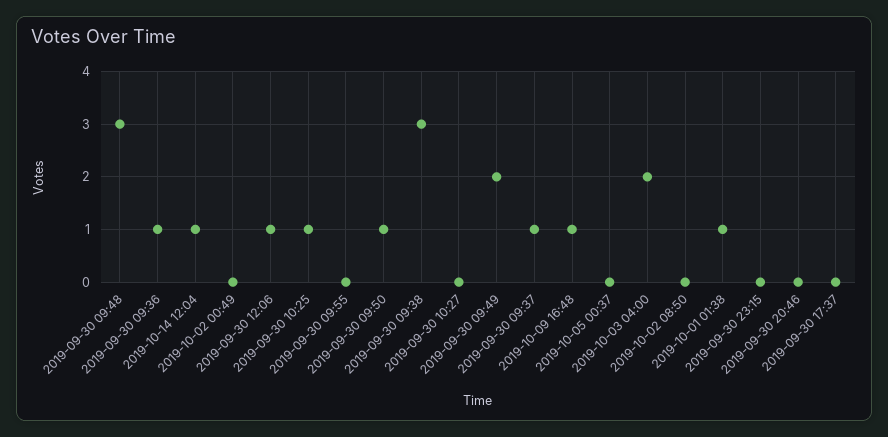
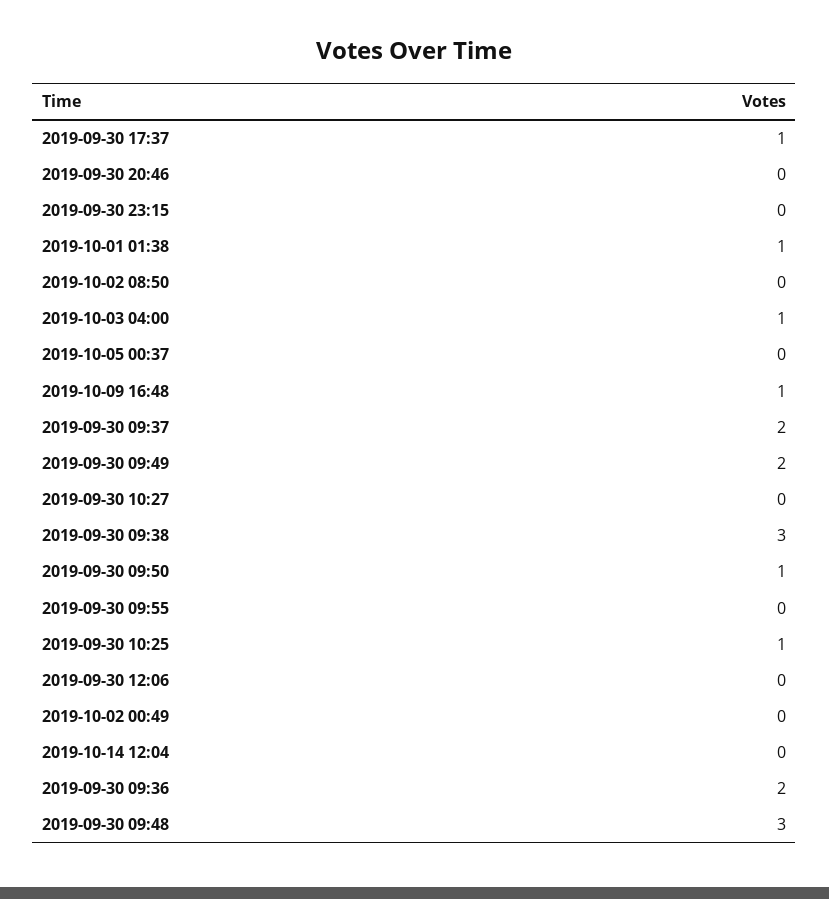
  {
    "2019-09-30 09:48": 3,
-   "2019-09-30 09:36": 1,
+   "2019-09-30 09:36": 2,
-   "2019-10-14 12:04": 1,
+   "2019-10-14 12:04": 0,
    "2019-10-02 00:49": 0,
-   "2019-09-30 12:06": 1,
+   "2019-09-30 12:06": 0,
    "2019-09-30 10:25": 1,
    "2019-09-30 09:55": 0,
    "2019-09-30 09:50": 1,
    "2019-09-30 09:38": 3,
    "2019-09-30 10:27": 0,
    "2019-09-30 09:49": 2,
-   "2019-09-30 09:37": 1,
+   "2019-09-30 09:37": 2,
    "2019-10-09 16:48": 1,
    "2019-10-05 00:37": 0,
-   "2019-10-03 04:00": 2,
+   "2019-10-03 04:00": 1,
    "2019-10-02 08:50": 0,
    "2019-10-01 01:38": 1,
    "2019-09-30 23:15": 0,
    "2019-09-30 20:46": 0,
-   "2019-09-30 17:37": 0
+   "2019-09-30 17:37": 1
  }

